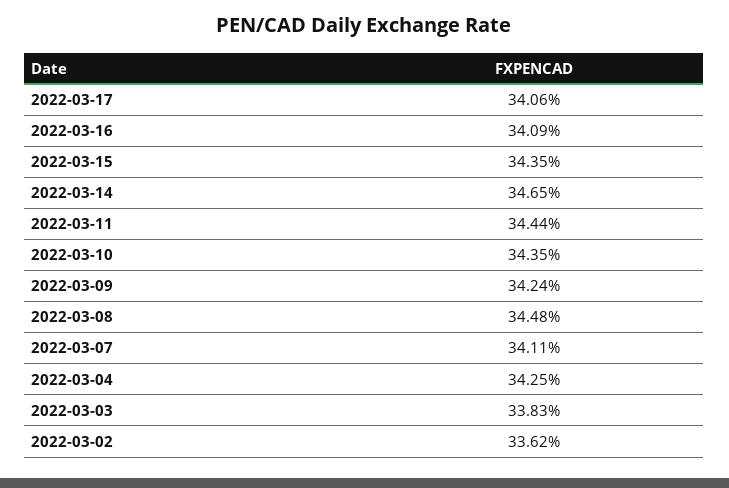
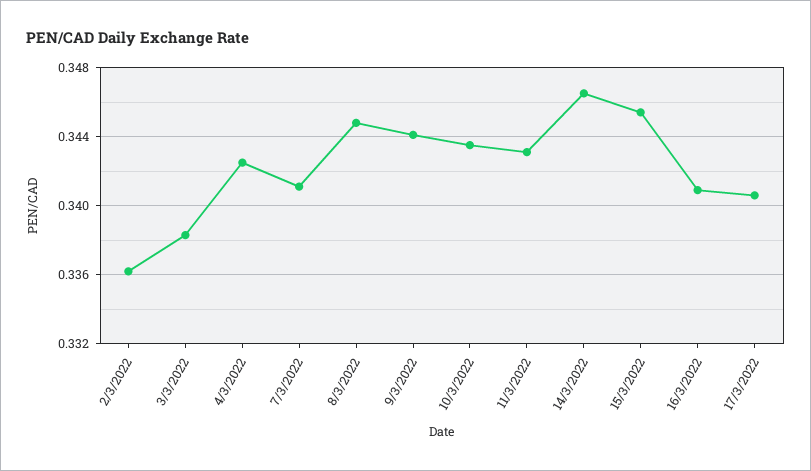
  {
    "2022-03-17": 0.3406,
    "2022-03-16": 0.3409,
-   "2022-03-15": 0.3435,
+   "2022-03-15": 0.3455,
    "2022-03-14": 0.3465,
-   "2022-03-11": 0.3444,
+   "2022-03-11": 0.343,
    "2022-03-10": 0.3435,
-   "2022-03-09": 0.3424,
+   "2022-03-09": 0.344,
    "2022-03-08": 0.3448,
    "2022-03-07": 0.3411,
    "2022-03-04": 0.3425,
    "2022-03-03": 0.3383,
    "2022-03-02": 0.3362
  }

